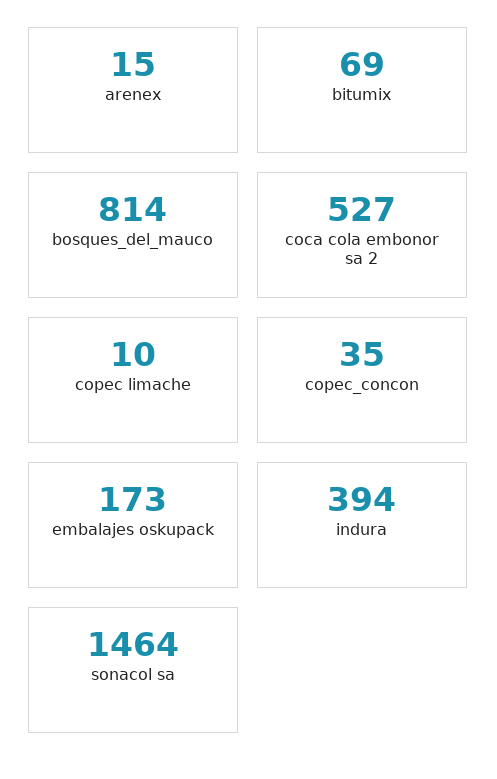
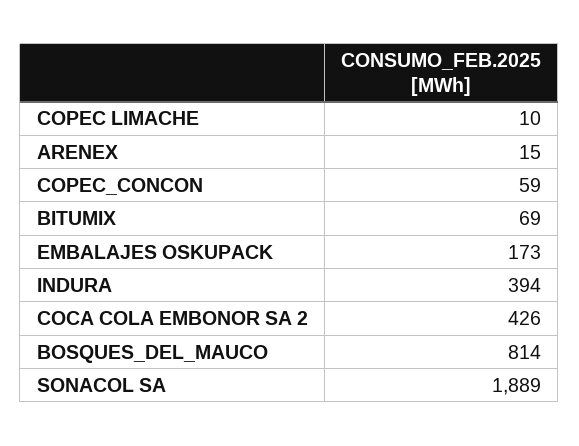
  {
    "arenex": 15,
    "bitumix": 69,
    "bosques_del_mauco": 814,
-   "coca cola embonor sa 2": 527,
+   "coca cola embonor sa 2": 426,
    "copec limache": 10,
-   "copec_concon": 35,
+   "copec_concon": 59,
    "embalajes oskupack": 173,
    "indura": 394,
-   "sonacol sa": 1464
+   "sonacol sa": 1889
  }

